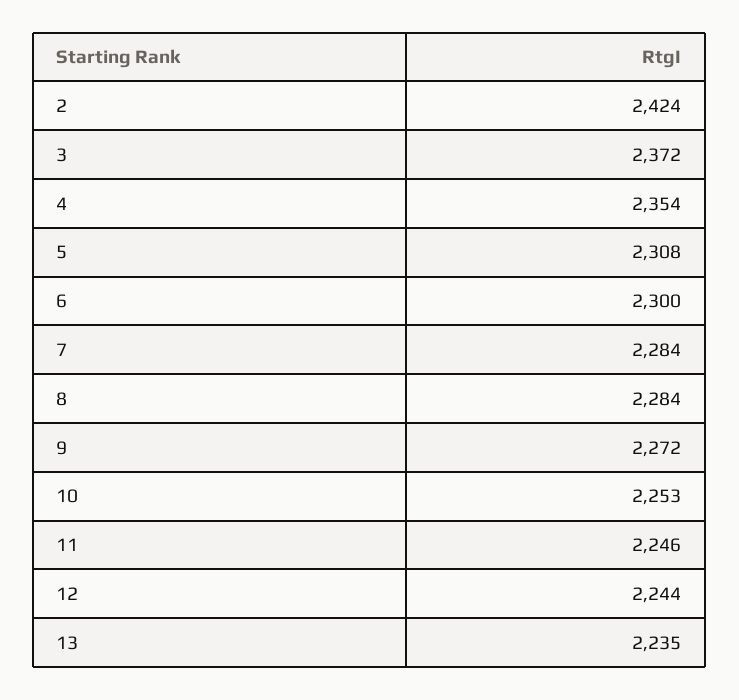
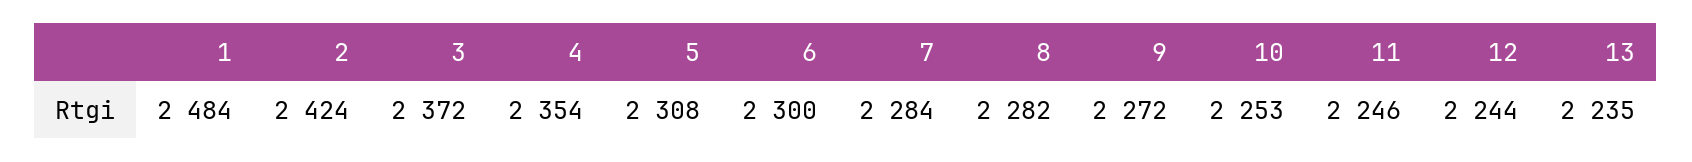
  {
    "2": 2424,
    "3": 2372,
    "4": 2354,
    "5": 2308,
    "6": 2300,
    "7": 2284,
-   "8": 2284,
+   "8": 2282,
    "9": 2272,
    "10": 2253,
    "11": 2246,
    "12": 2244,
-   "13": 2235
+   "13": 2235,
+   "1": 2484
  }

